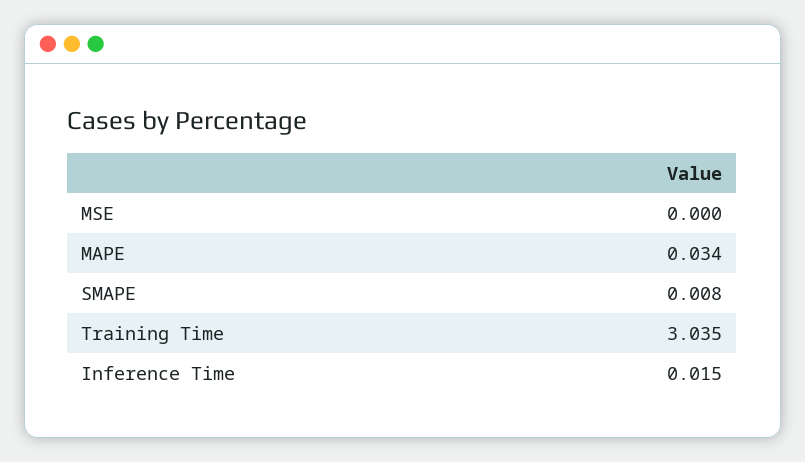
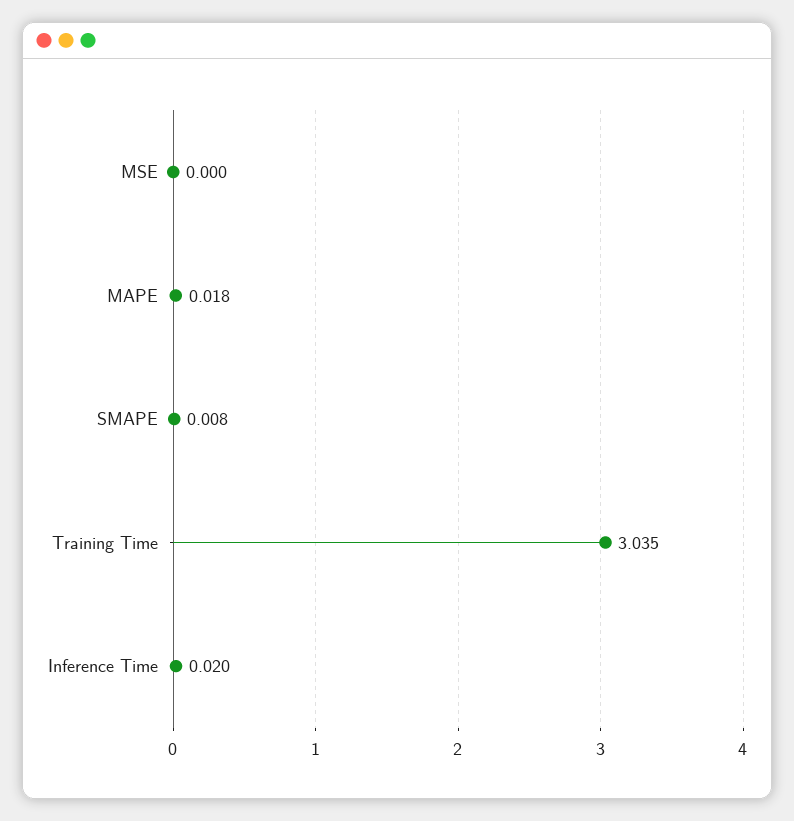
  {
    "MSE": 0,
-   "MAPE": 0.034,
+   "MAPE": 0.018,
    "SMAPE": 0.008,
    "Training Time": 3.035,
-   "Inference Time": 0.015
+   "Inference Time": 0.02
  }

